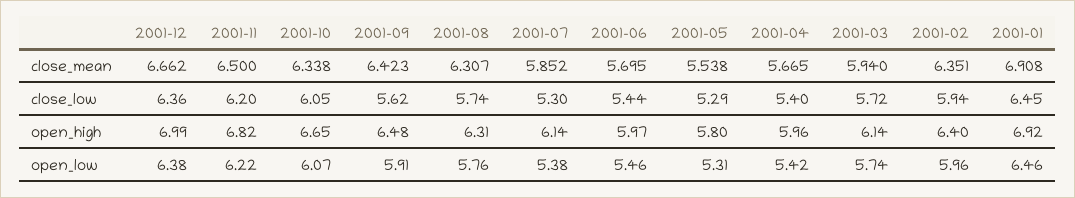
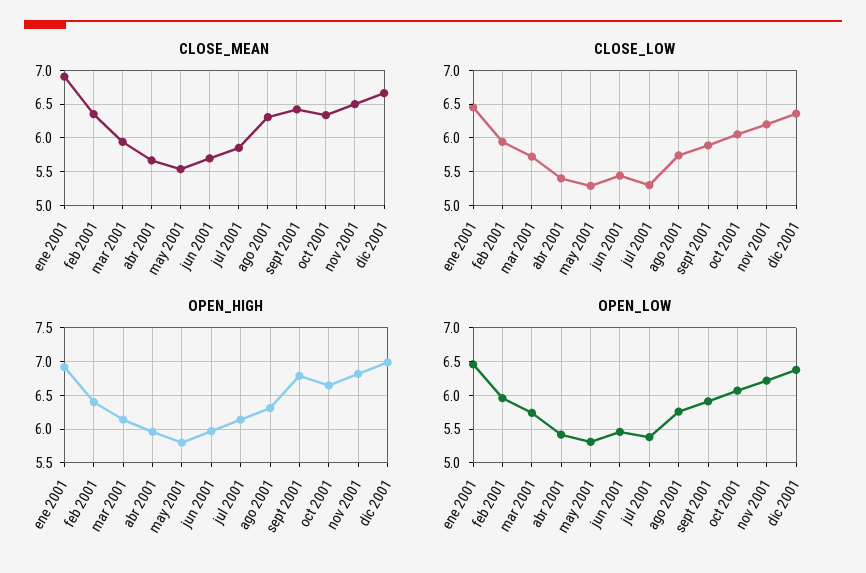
  {
    "close_mean": {
      "2001-12": 6.662,
      "2001-11": 6.5,
      "2001-10": 6.338,
      "2001-09": 6.423,
      "2001-08": 6.307,
      "2001-07": 5.852,
      "2001-06": 5.695,
      "2001-05": 5.538,
      "2001-04": 5.665,
      "2001-03": 5.94,
      "2001-02": 6.351,
      "2001-01": 6.908
    },
    "close_low": {
      "2001-12": 6.36,
      "2001-11": 6.2,
      "2001-10": 6.05,
-     "2001-09": 5.62,
+     "2001-09": 5.9,
      "2001-08": 5.74,
      "2001-07": 5.3,
      "2001-06": 5.44,
      "2001-05": 5.29,
      "2001-04": 5.4,
      "2001-03": 5.72,
      "2001-02": 5.94,
      "2001-01": 6.45
    },
    "open_high": {
      "2001-12": 6.99,
      "2001-11": 6.82,
      "2001-10": 6.65,
-     "2001-09": 6.48,
+     "2001-09": 6.8,
      "2001-08": 6.31,
      "2001-07": 6.14,
      "2001-06": 5.97,
      "2001-05": 5.8,
      "2001-04": 5.96,
      "2001-03": 6.14,
      "2001-02": 6.4,
      "2001-01": 6.92
    },
    "open_low": {
      "2001-12": 6.38,
      "2001-11": 6.22,
      "2001-10": 6.07,
      "2001-09": 5.91,
      "2001-08": 5.76,
      "2001-07": 5.38,
      "2001-06": 5.46,
      "2001-05": 5.31,
      "2001-04": 5.42,
      "2001-03": 5.74,
      "2001-02": 5.96,
      "2001-01": 6.46
    }
  }

